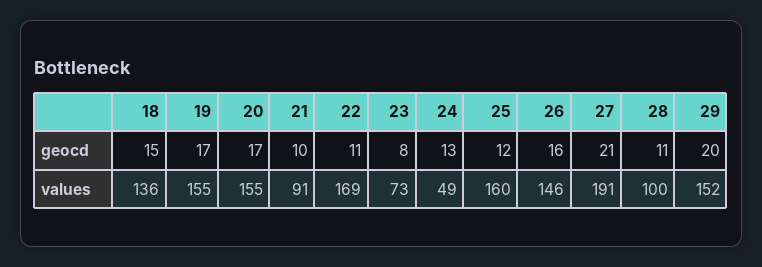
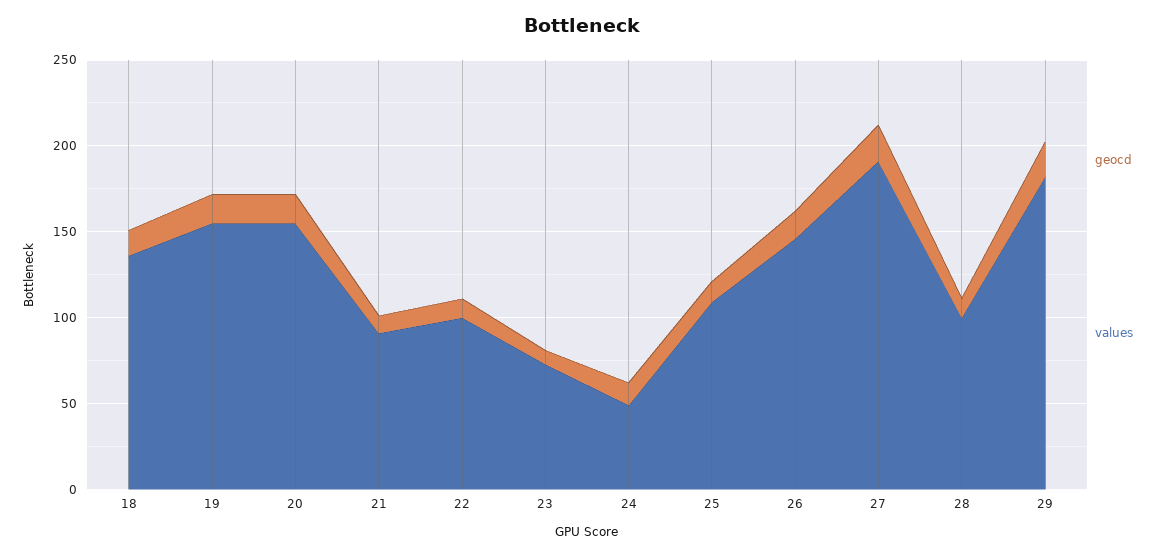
  {
    "geocd": {
      "18": 15,
      "19": 17,
      "20": 17,
      "21": 10,
      "22": 11,
      "23": 8,
      "24": 13,
      "25": 12,
      "26": 16,
      "27": 21,
      "28": 11,
      "29": 20
    },
    "values": {
      "18": 136,
      "19": 155,
      "20": 155,
      "21": 91,
-     "22": 169,
+     "22": 100,
      "23": 73,
      "24": 49,
-     "25": 160,
+     "25": 110,
      "26": 146,
      "27": 191,
      "28": 100,
-     "29": 152
+     "29": 180
    }
  }

